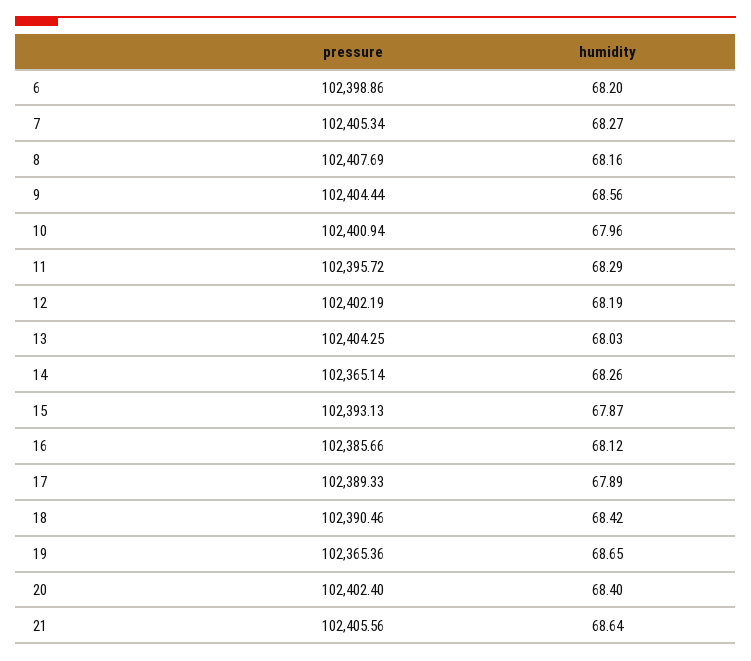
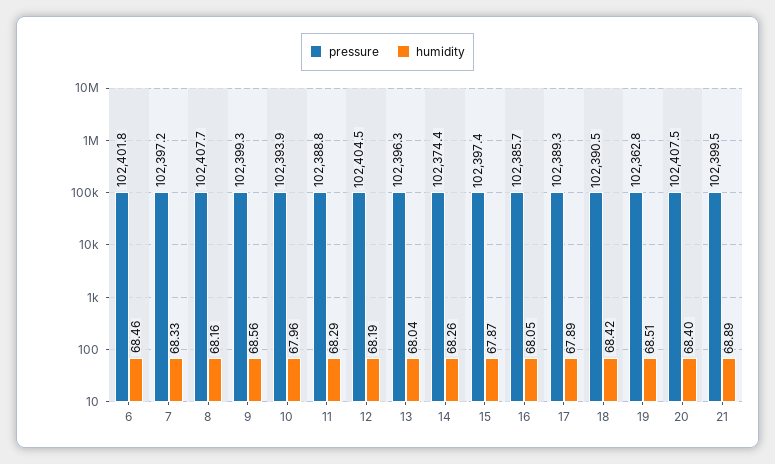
  {
    "pressure": {
-     "6": 102398.86,
+     "6": 102401.8,
-     "7": 102405.34,
+     "7": 102397.2,
      "8": 102407.69,
-     "9": 102404.44,
+     "9": 102399.3,
-     "10": 102400.94,
+     "10": 102393.9,
-     "11": 102395.72,
+     "11": 102388.8,
-     "12": 102402.19,
+     "12": 102404.5,
-     "13": 102404.25,
+     "13": 102396.3,
-     "14": 102365.14,
+     "14": 102374.4,
-     "15": 102393.13,
+     "15": 102397.4,
      "16": 102385.66,
      "17": 102389.33,
      "18": 102390.46,
-     "19": 102365.36,
+     "19": 102362.8,
-     "20": 102402.4,
+     "20": 102407.5,
-     "21": 102405.56
+     "21": 102399.5
    },
    "humidity": {
-     "6": 68.2,
+     "6": 68.46,
-     "7": 68.27,
+     "7": 68.33,
      "8": 68.16,
      "9": 68.56,
      "10": 67.96,
      "11": 68.29,
      "12": 68.19,
-     "13": 68.03,
+     "13": 68.04,
      "14": 68.26,
      "15": 67.87,
-     "16": 68.12,
+     "16": 68.05,
      "17": 67.89,
      "18": 68.42,
-     "19": 68.65,
+     "19": 68.51,
      "20": 68.4,
-     "21": 68.64
+     "21": 68.89
    }
  }

